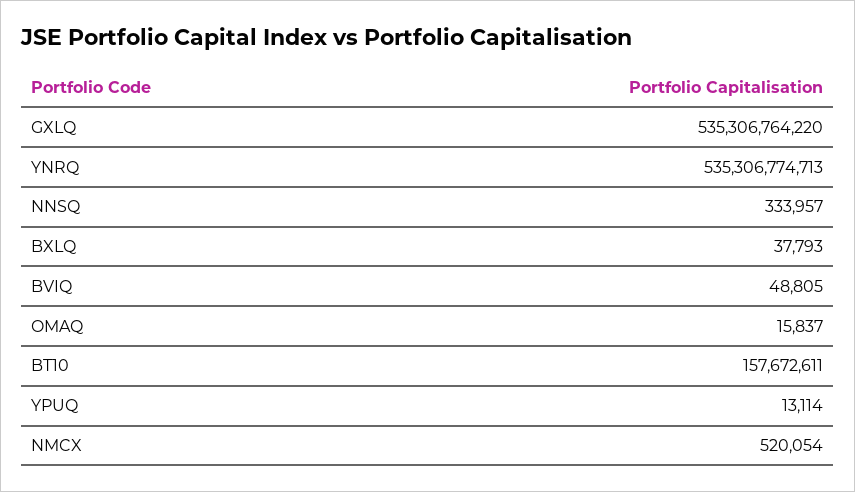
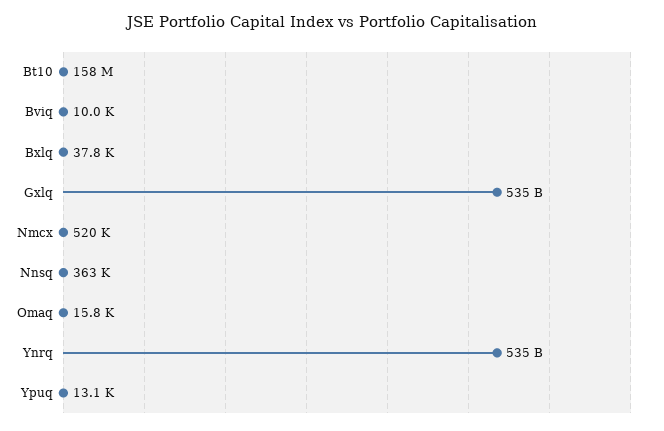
  {
    "GXLQ": 535306764220,
    "YNRQ": 535306774713,
-   "NNSQ": 333957,
+   "NNSQ": 363000,
    "BXLQ": 37793,
-   "BVIQ": 48805,
+   "BVIQ": 10000,
    "OMAQ": 15837,
    "BT10": 157672611,
    "YPUQ": 13114,
    "NMCX": 520054
  }

